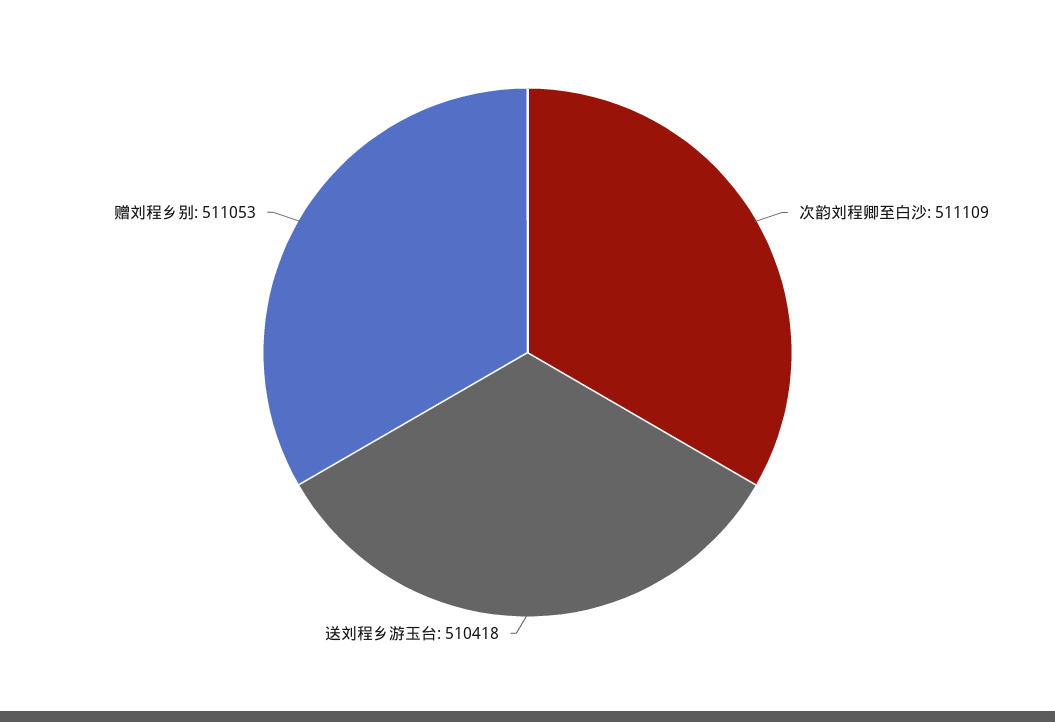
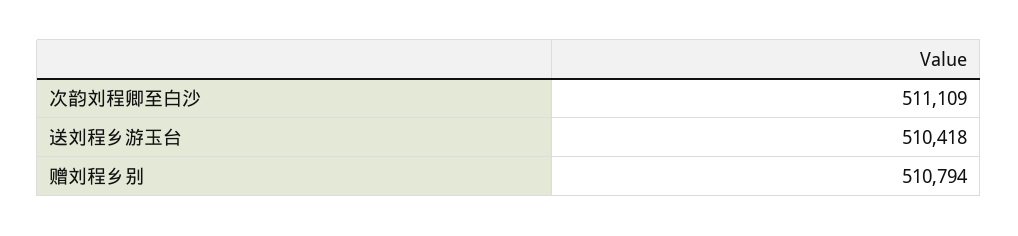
  {
    "次韵刘程卿至白沙": 511109,
    "送刘程乡游玉台": 510418,
-   "赠刘程乡别": 511053
+   "赠刘程乡别": 510794
  }

